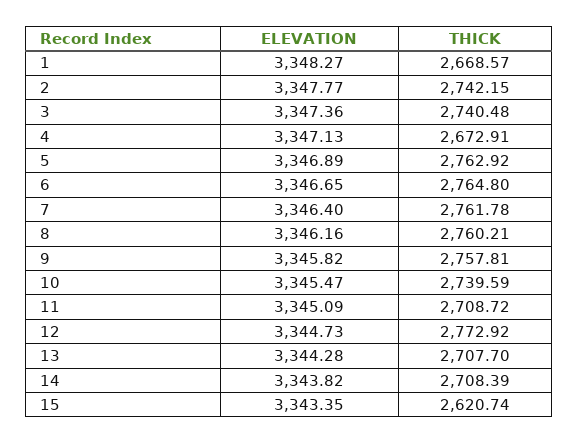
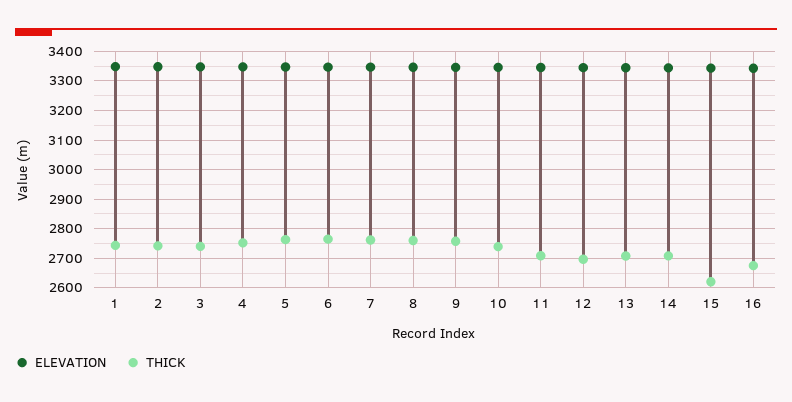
  {
    "ELEVATION": {
      "1": 3348.27,
      "2": 3347.77,
      "3": 3347.36,
      "4": 3347.13,
      "5": 3346.89,
      "6": 3346.65,
      "7": 3346.4,
      "8": 3346.16,
      "9": 3345.82,
      "10": 3345.47,
      "11": 3345.09,
      "12": 3344.73,
      "13": 3344.28,
      "14": 3343.82,
-     "15": 3343.35
+     "15": 3343.35,
+     "16": 3350
    },
    "THICK": {
-     "1": 2668.57,
+     "1": 2750,
      "2": 2742.15,
      "3": 2740.48,
-     "4": 2672.91,
+     "4": 2750,
      "5": 2762.92,
      "6": 2764.8,
      "7": 2761.78,
      "8": 2760.21,
      "9": 2757.81,
      "10": 2739.59,
      "11": 2708.72,
-     "12": 2772.92,
+     "12": 2700,
      "13": 2707.7,
      "14": 2708.39,
-     "15": 2620.74
+     "15": 2620.74,
+     "16": 2675
    }
  }

